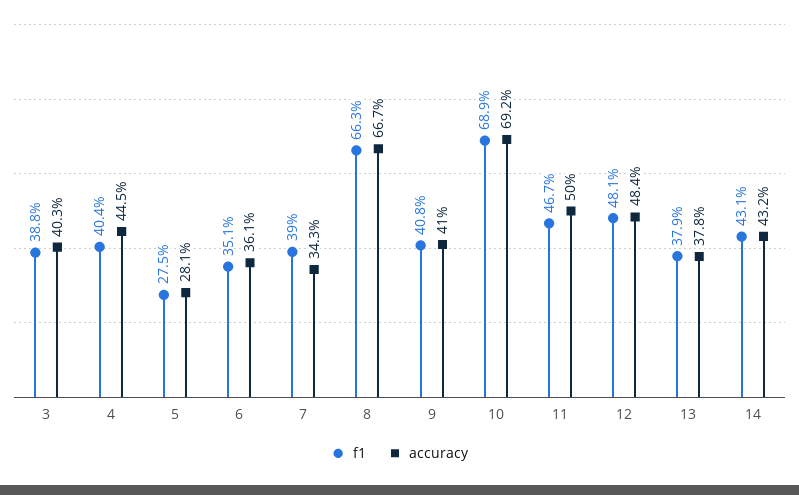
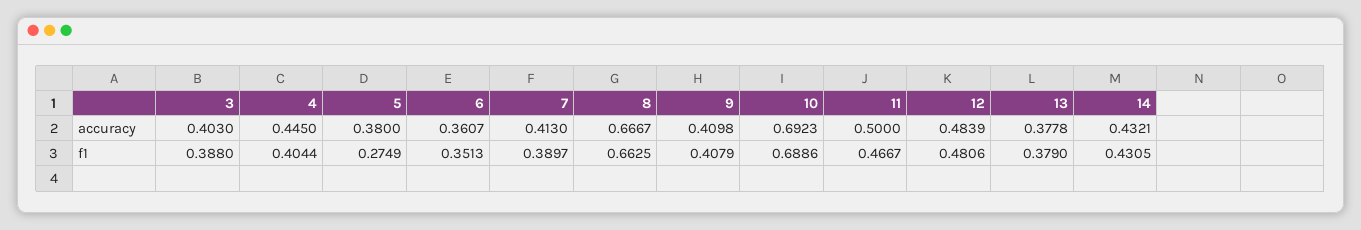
  {
    "f1": {
      "3": 0.388,
      "4": 0.4044,
      "5": 0.2749,
      "6": 0.3513,
      "7": 0.3897,
      "8": 0.6625,
      "9": 0.4079,
      "10": 0.6886,
      "11": 0.4667,
      "12": 0.4806,
      "13": 0.379,
      "14": 0.4305
    },
    "accuracy": {
      "3": 0.403,
      "4": 0.445,
-     "5": 0.281,
+     "5": 0.38,
      "6": 0.3607,
-     "7": 0.343,
+     "7": 0.413,
      "8": 0.6667,
      "9": 0.4098,
      "10": 0.6923,
      "11": 0.5,
      "12": 0.4839,
      "13": 0.3778,
      "14": 0.4321
    }
  }

